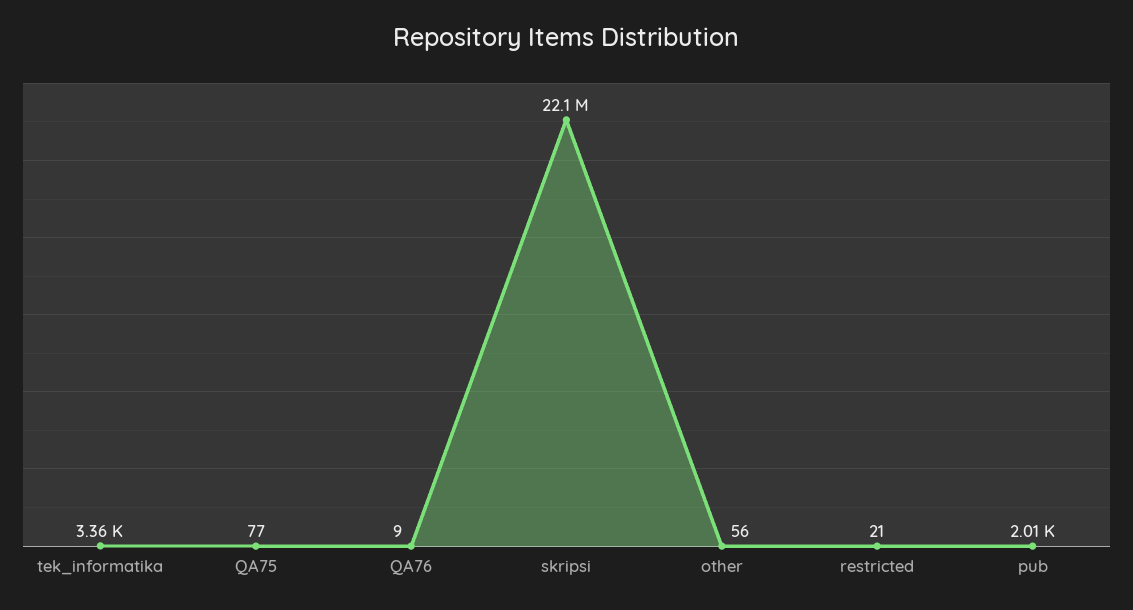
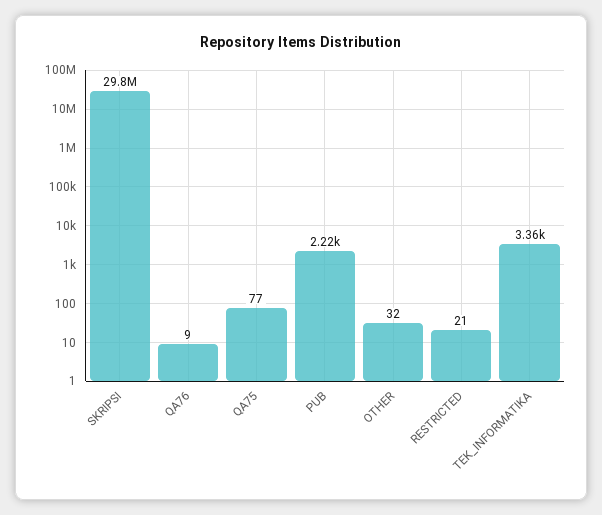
  {
    "tek_informatika": 3360,
    "QA75": 77,
    "QA76": 9,
-   "skripsi": 22100000,
+   "skripsi": 29800000,
-   "other": 56,
+   "other": 32,
    "restricted": 21,
-   "pub": 2010
+   "pub": 2220
  }

